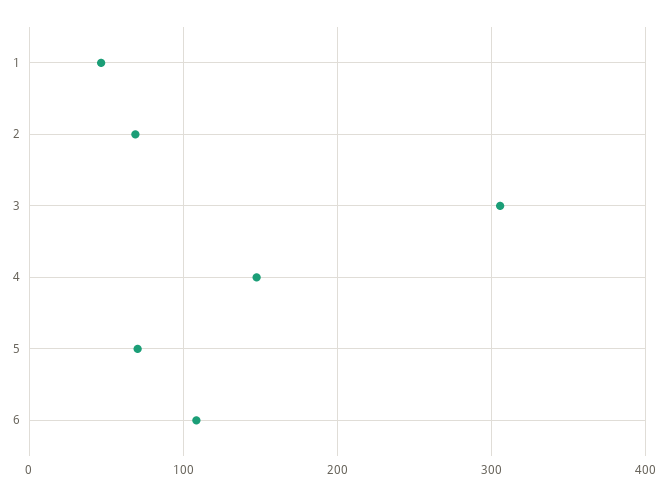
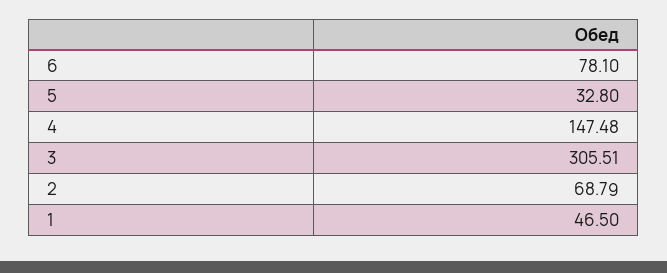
  {
    "1": 46.5,
    "2": 68.79,
    "3": 305.51,
    "4": 147.48,
-   "5": 70,
+   "5": 32.8,
-   "6": 110
+   "6": 78.1
  }

